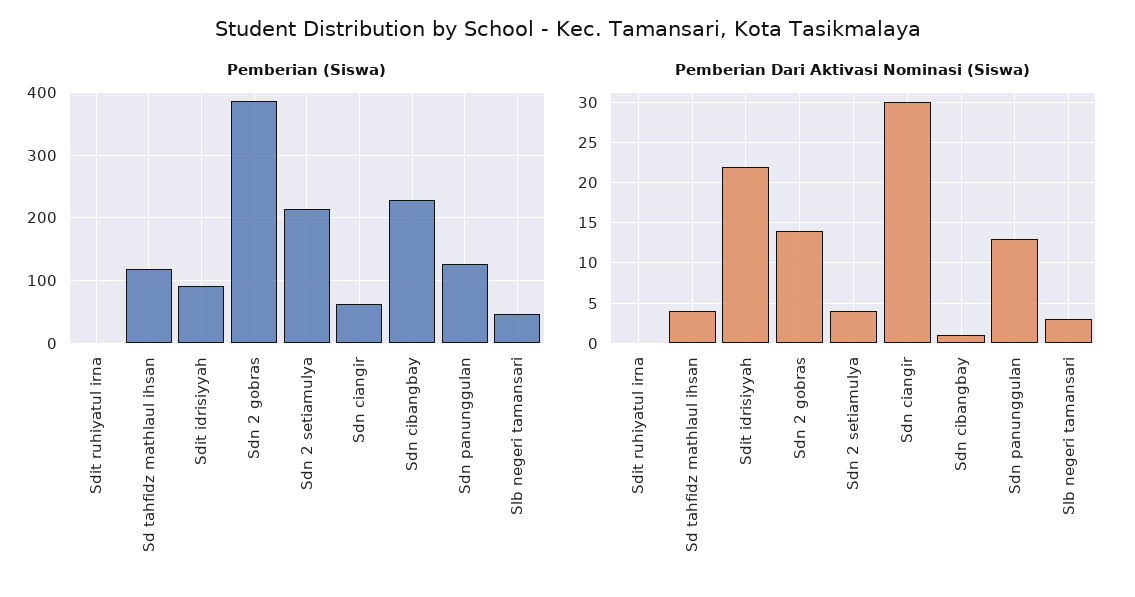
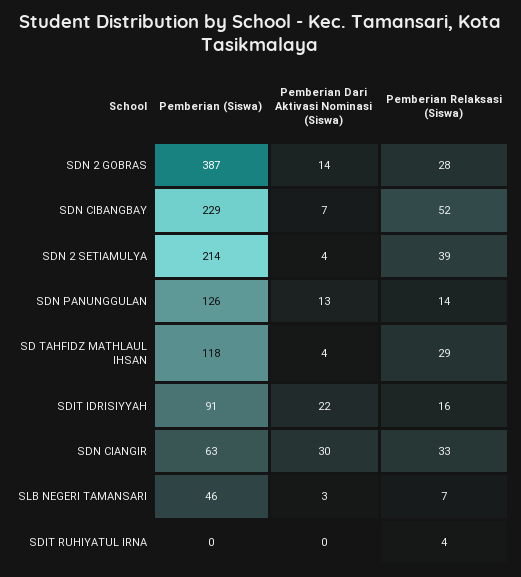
  {
    "Pemberian (Siswa)": {
      "Sdit ruhiyatul irna": 0,
      "Sd tahfidz mathlaul ihsan": 118,
      "Sdit idrisiyyah": 91,
      "Sdn 2 gobras": 387,
      "Sdn 2 setiamulya": 214,
      "Sdn ciangir": 63,
      "Sdn cibangbay": 229,
      "Sdn panunggulan": 126,
      "Slb negeri tamansari": 46
    },
    "Pemberian Dari Aktivasi Nominasi (Siswa)": {
      "Sdit ruhiyatul irna": 0,
      "Sd tahfidz mathlaul ihsan": 4,
      "Sdit idrisiyyah": 22,
      "Sdn 2 gobras": 14,
      "Sdn 2 setiamulya": 4,
      "Sdn ciangir": 30,
-     "Sdn cibangbay": 1,
+     "Sdn cibangbay": 7,
      "Sdn panunggulan": 13,
      "Slb negeri tamansari": 3
-   }
+   },
+   "Pemberian Relaksasi (Siswa)": {
+     "Sdn 2 gobras": 28,
+     "Sdn cibangbay": 52,
+     "Sdn 2 setiamulya": 39,
+     "Sdn panunggulan": 14,
+     "Sd tahfidz mathlaul ihsan": 29,
+     "Sdit idrisiyyah": 16,
+     "Sdn ciangir": 33,
+     "Slb negeri tamansari": 7,
+     "Sdit ruhiyatul irna": 4
+   }
  }

